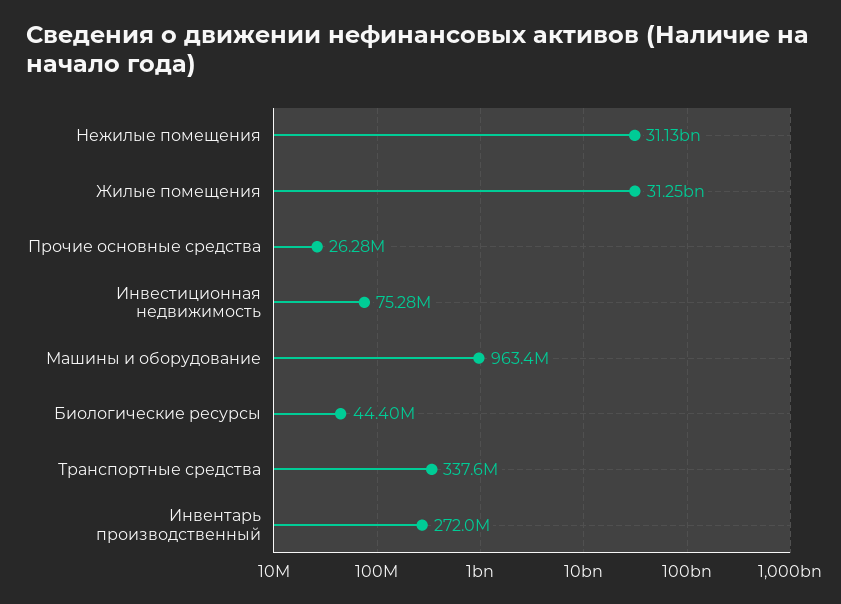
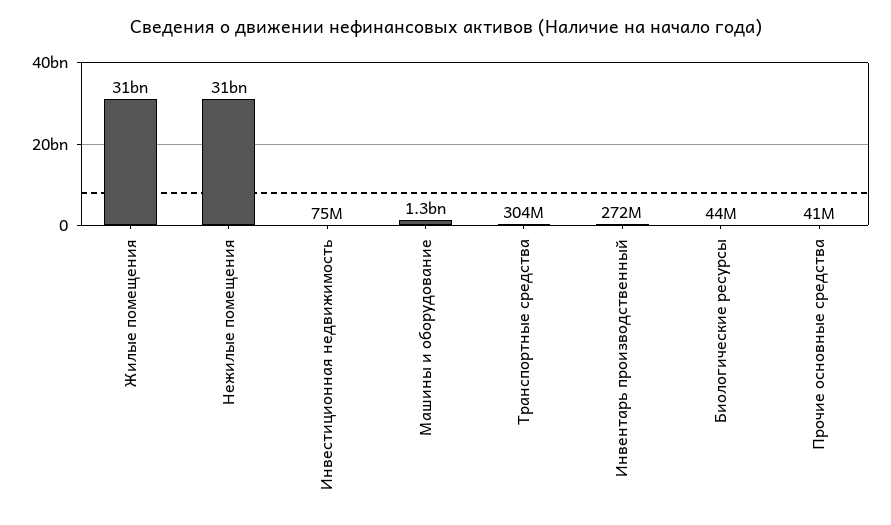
  {
    "Нежилые помещения": 31130000000,
    "Жилые помещения": 31250000000,
-   "Прочие основные средства": 26280000,
+   "Прочие основные средства": 41000000,
    "Инвестиционная недвижимость": 75280000,
-   "Машины и оборудование": 963400000,
+   "Машины и оборудование": 1300000000,
    "Биологические ресурсы": 44400000,
-   "Транспортные средства": 337600000,
+   "Транспортные средства": 304000000,
    "Инвентарь производственный": 272000000
  }

